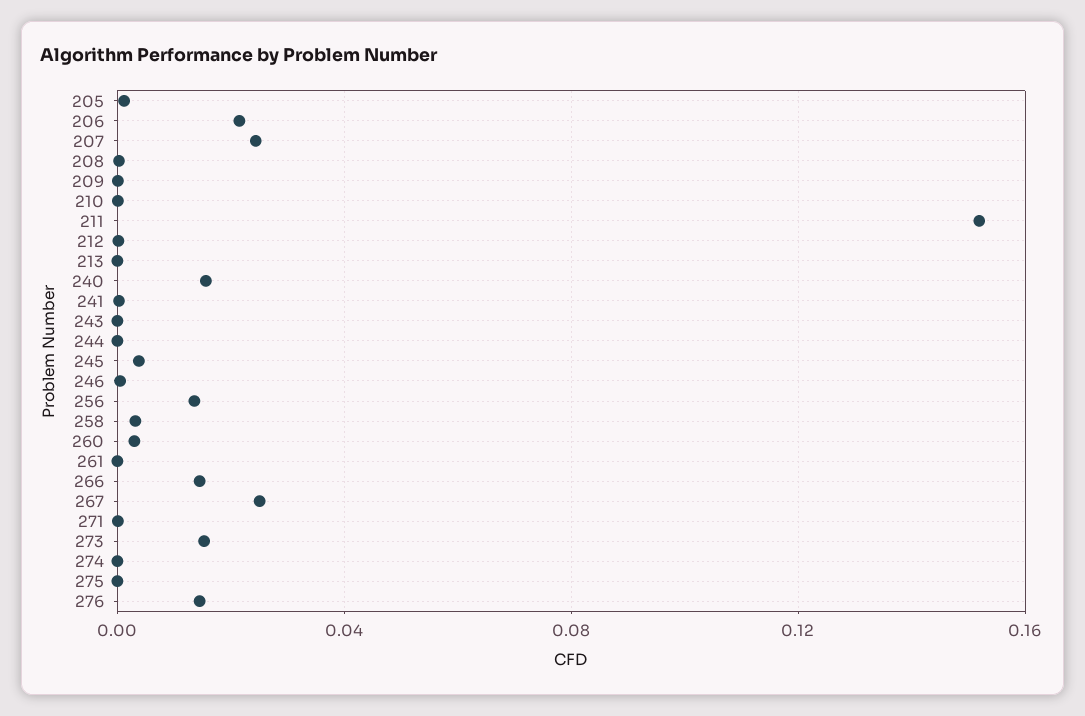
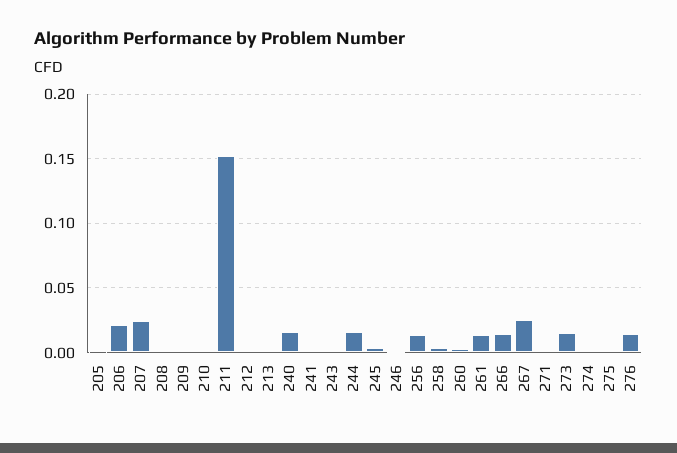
  {
    "205": 0,
    "206": 0.02,
    "207": 0.025,
    "208": 0,
    "209": 0,
    "210": 0,
    "211": 0.15,
    "212": 0,
    "213": 0,
    "240": 0.015,
    "241": 0,
    "243": 0,
-   "244": 0,
+   "244": 0.015,
    "245": 0.005,
    "246": 0,
    "256": 0.015,
    "258": 0.005,
    "260": 0.005,
-   "261": 0,
+   "261": 0.015,
    "266": 0.015,
    "267": 0.025,
    "271": 0,
    "273": 0.015,
    "274": 0,
    "275": 0,
    "276": 0.015
  }

